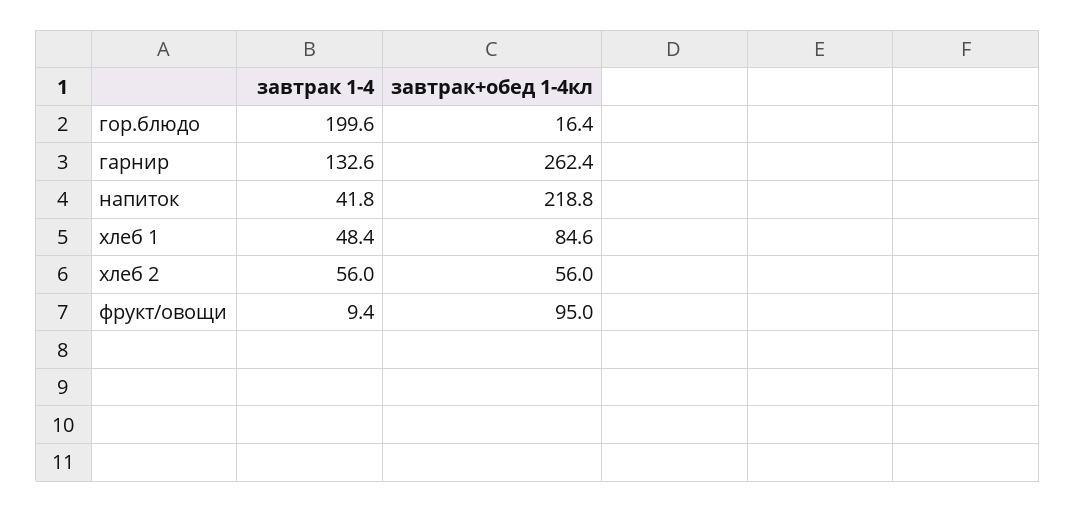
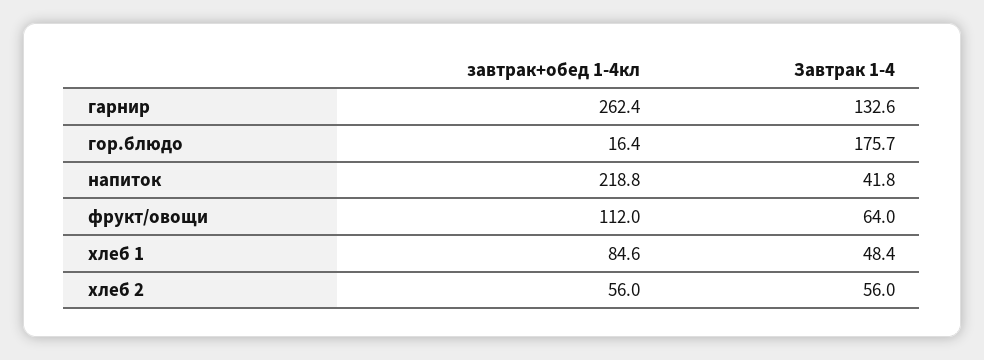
  {
    "завтрак 1-4": {
-     "гор.блюдо": 199.6,
+     "гор.блюдо": 175.7,
      "гарнир": 132.6,
      "напиток": 41.8,
      "хлеб 1": 48.4,
      "хлеб 2": 56,
-     "фрукт/овощи": 9.4
+     "фрукт/овощи": 64
    },
    "завтрак+обед 1-4кл": {
      "гор.блюдо": 16.4,
      "гарнир": 262.4,
      "напиток": 218.8,
      "хлеб 1": 84.6,
      "хлеб 2": 56,
-     "фрукт/овощи": 95
+     "фрукт/овощи": 112
    }
  }

